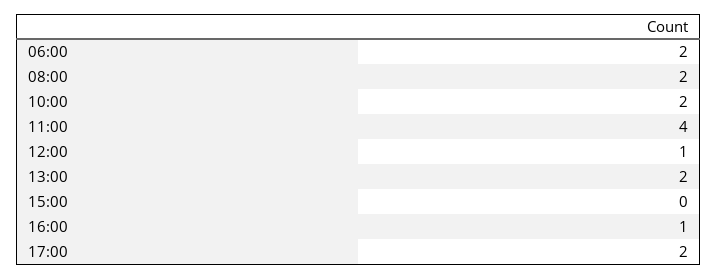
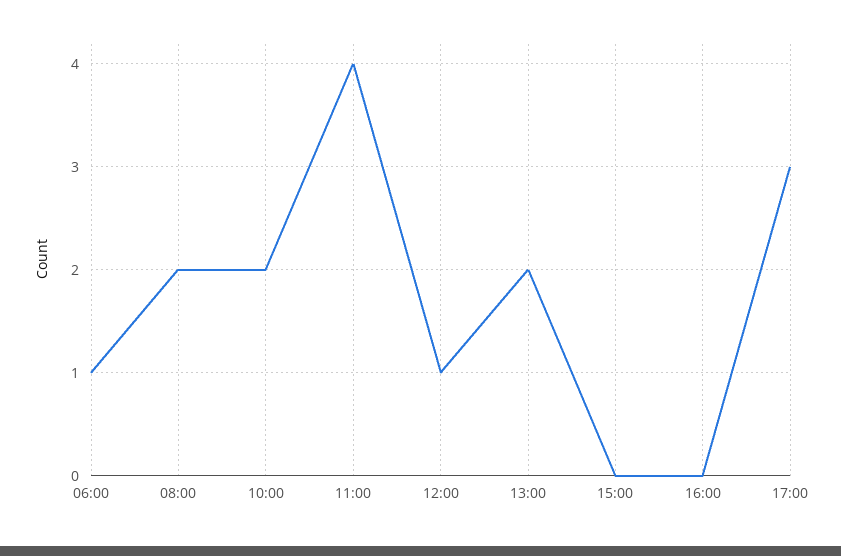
  {
-   "06:00": 2,
+   "06:00": 1,
    "08:00": 2,
    "10:00": 2,
    "11:00": 4,
    "12:00": 1,
    "13:00": 2,
    "15:00": 0,
-   "16:00": 1,
+   "16:00": 0,
-   "17:00": 2
+   "17:00": 3
  }

